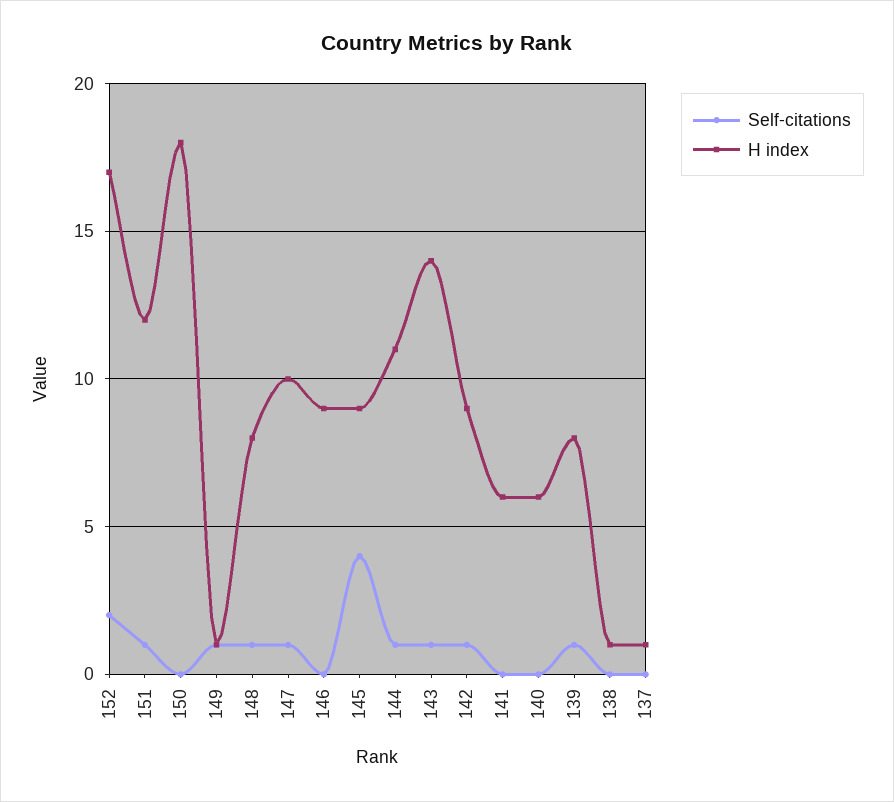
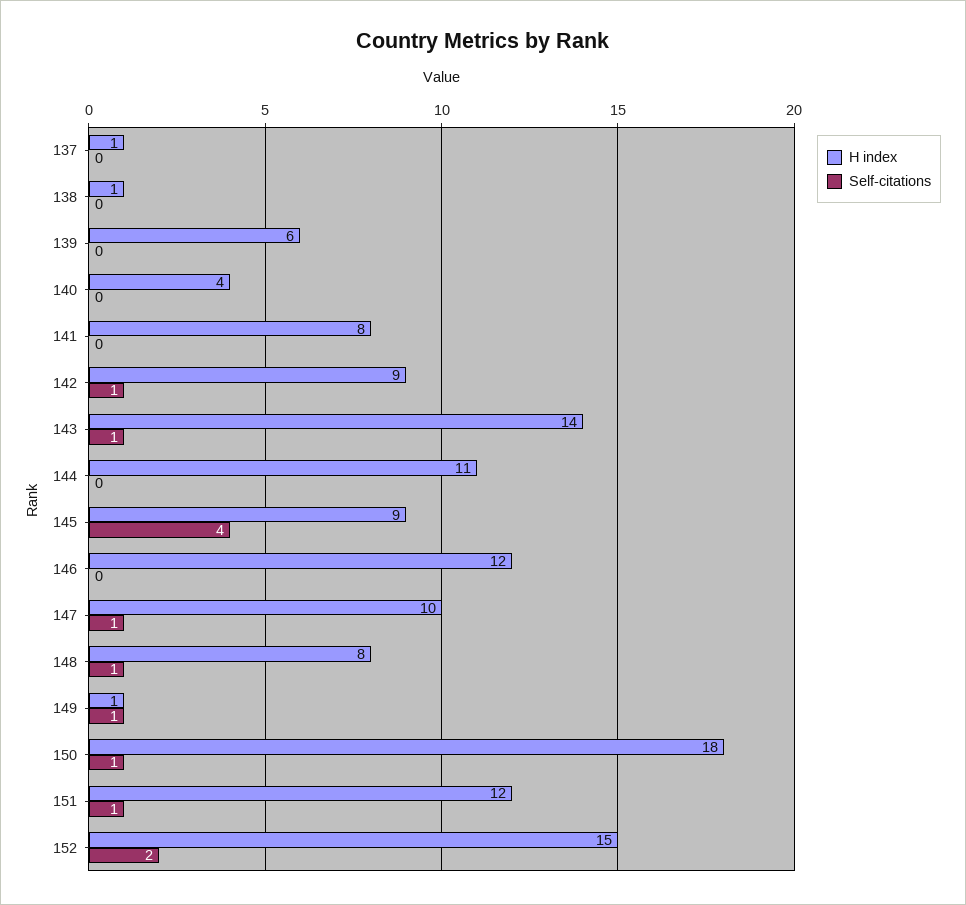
  {
    "Self-citations": {
      "152": 2,
      "151": 1,
-     "150": 0,
+     "150": 1,
      "149": 1,
      "148": 1,
      "147": 1,
      "146": 0,
      "145": 4,
-     "144": 1,
+     "144": 0,
      "143": 1,
      "142": 1,
      "141": 0,
      "140": 0,
-     "139": 1,
+     "139": 0,
      "138": 0,
      "137": 0
    },
    "H index": {
-     "152": 17,
+     "152": 15,
      "151": 12,
      "150": 18,
      "149": 1,
      "148": 8,
      "147": 10,
-     "146": 9,
+     "146": 12,
      "145": 9,
      "144": 11,
      "143": 14,
      "142": 9,
-     "141": 6,
+     "141": 8,
-     "140": 6,
+     "140": 4,
-     "139": 8,
+     "139": 6,
      "138": 1,
      "137": 1
    }
  }

